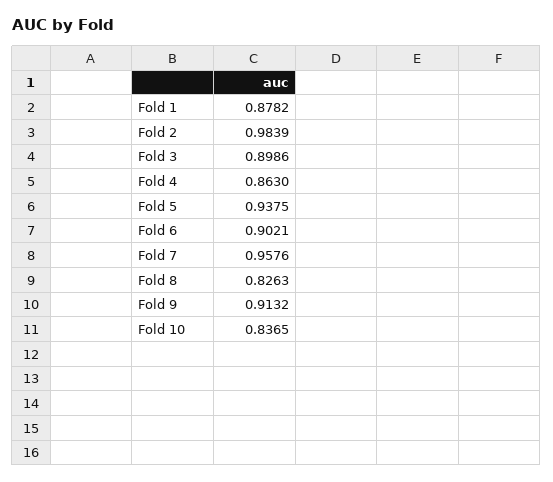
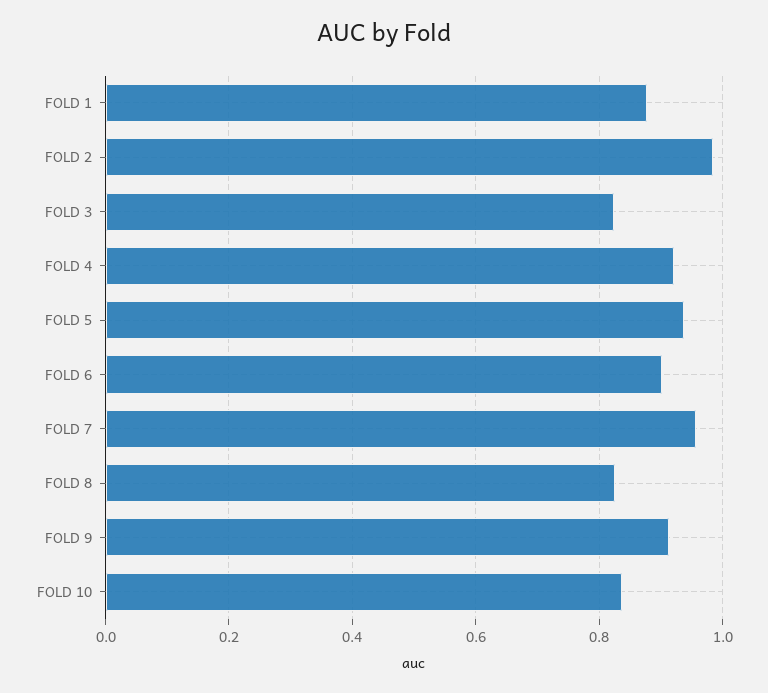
  {
    "Fold 1": 0.8782,
    "Fold 2": 0.9839,
-   "Fold 3": 0.8986,
+   "Fold 3": 0.82,
-   "Fold 4": 0.863,
+   "Fold 4": 0.92,
    "Fold 5": 0.9375,
    "Fold 6": 0.9021,
    "Fold 7": 0.9576,
    "Fold 8": 0.8263,
    "Fold 9": 0.9132,
    "Fold 10": 0.8365
  }

